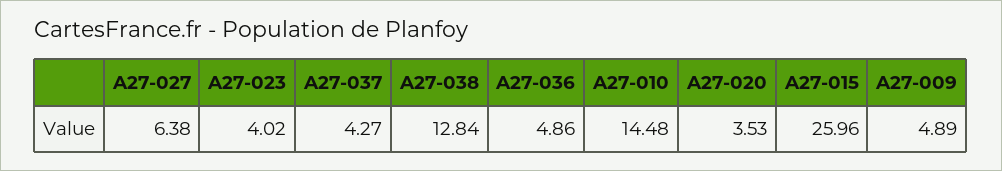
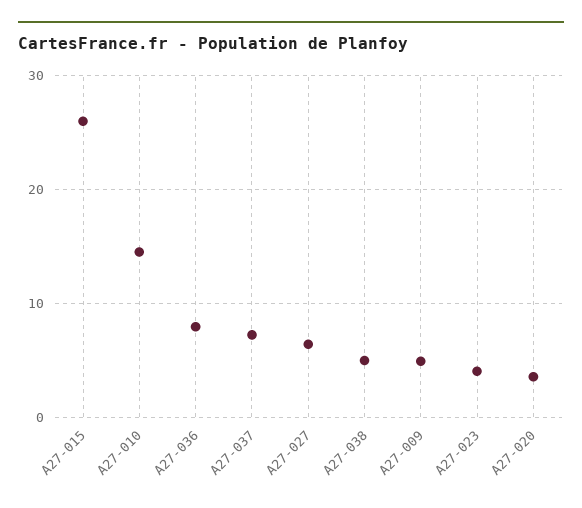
  {
    "A27-027": 6.38,
    "A27-023": 4.02,
-   "A27-037": 4.27,
+   "A27-037": 7,
-   "A27-038": 12.84,
+   "A27-038": 5,
-   "A27-036": 4.86,
+   "A27-036": 8,
    "A27-010": 14.48,
    "A27-020": 3.53,
    "A27-015": 25.96,
    "A27-009": 4.89
  }

